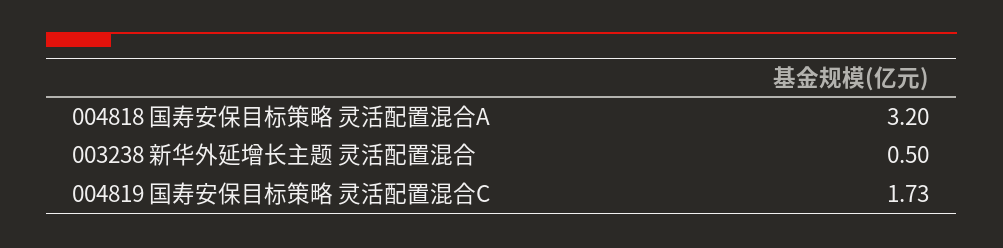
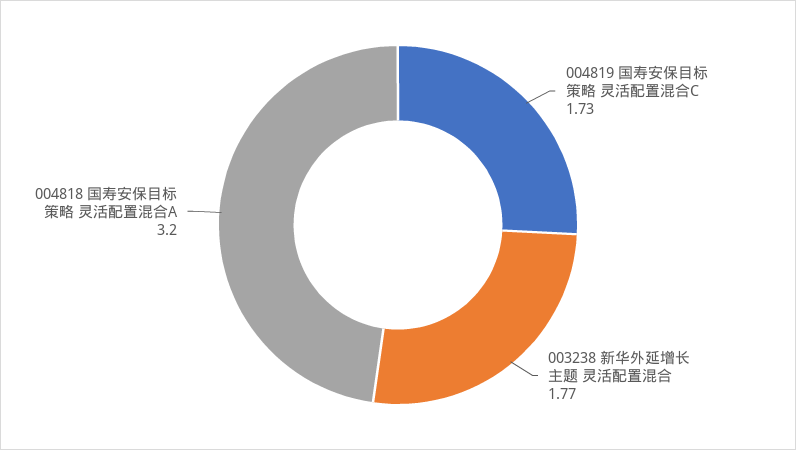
  {
    "004818 国寿安保目标策略 灵活配置混合A": 3.2,
-   "003238 新华外延增长主题 灵活配置混合": 0.5,
+   "003238 新华外延增长主题 灵活配置混合": 1.77,
    "004819 国寿安保目标策略 灵活配置混合C": 1.73
  }

